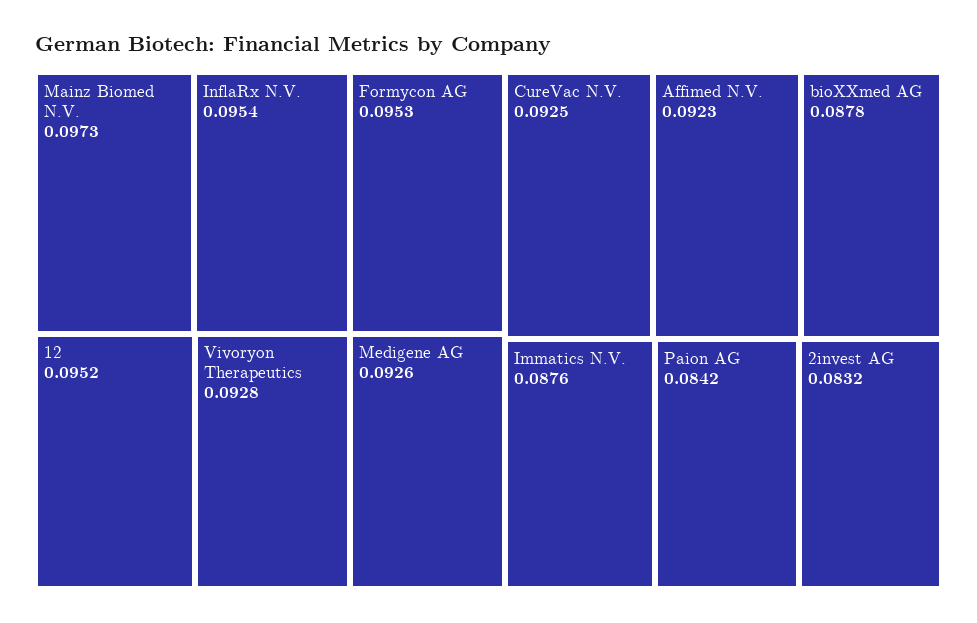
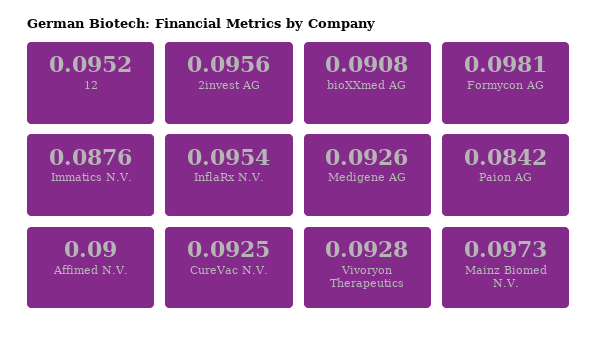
  {
    "Mainz Biomed N.V.": 0.0973,
    "InflaRx N.V.": 0.0954,
-   "Formycon AG": 0.0953,
+   "Formycon AG": 0.0981,
    "12": 0.0952,
    "Vivoryon Therapeutics": 0.0928,
    "Medigene AG": 0.0926,
    "CureVac N.V.": 0.0925,
-   "Affimed N.V.": 0.0923,
+   "Affimed N.V.": 0.09,
-   "bioXXmed AG": 0.0878,
+   "bioXXmed AG": 0.0908,
    "Immatics N.V.": 0.0876,
    "Paion AG": 0.0842,
-   "2invest AG": 0.0832
+   "2invest AG": 0.0956
  }

